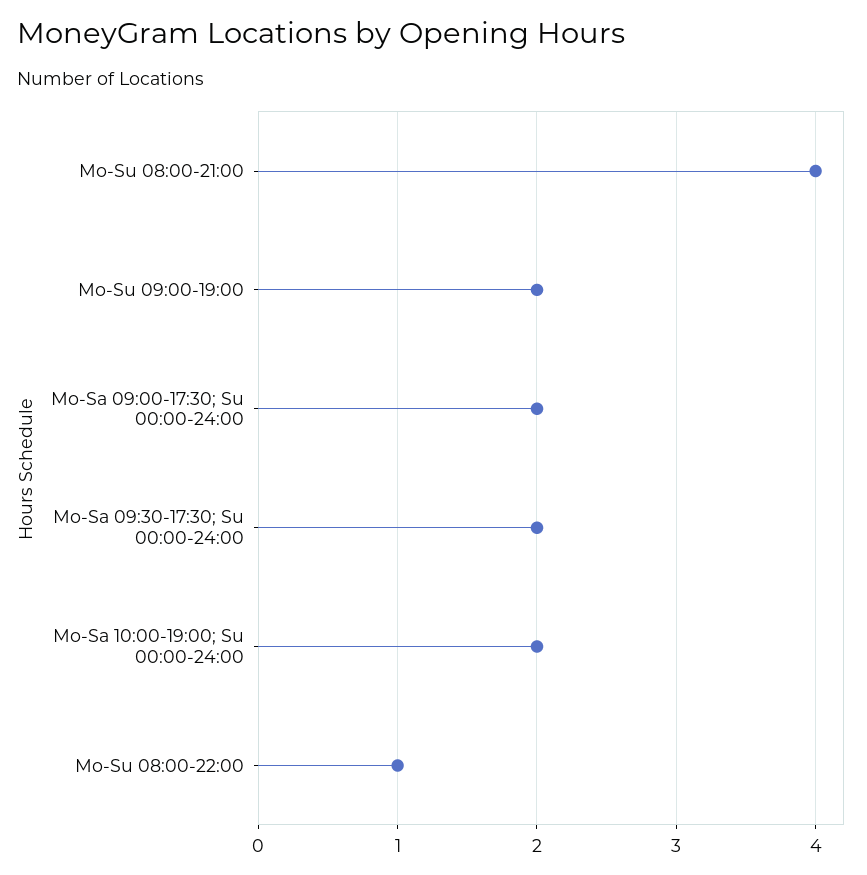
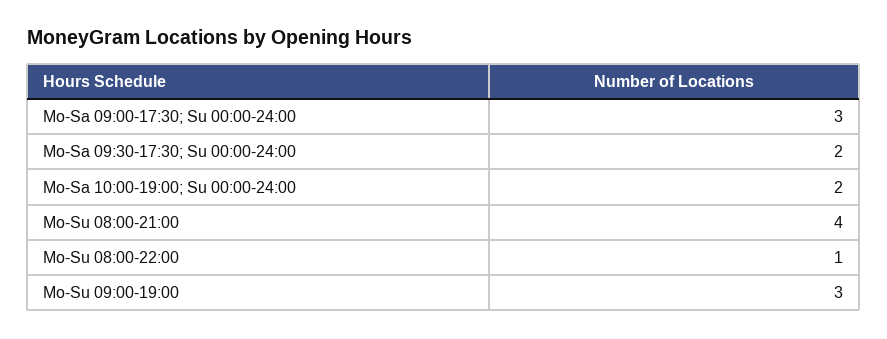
  {
    "Mo-Su 08:00-21:00": 4,
-   "Mo-Su 09:00-19:00": 2,
+   "Mo-Su 09:00-19:00": 3,
-   "Mo-Sa 09:00-17:30; Su 00:00-24:00": 2,
+   "Mo-Sa 09:00-17:30; Su 00:00-24:00": 3,
    "Mo-Sa 09:30-17:30; Su 00:00-24:00": 2,
    "Mo-Sa 10:00-19:00; Su 00:00-24:00": 2,
    "Mo-Su 08:00-22:00": 1
  }

